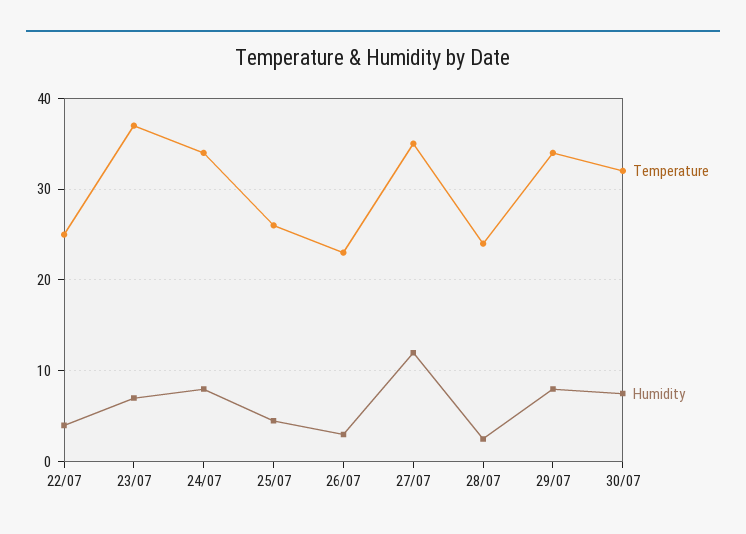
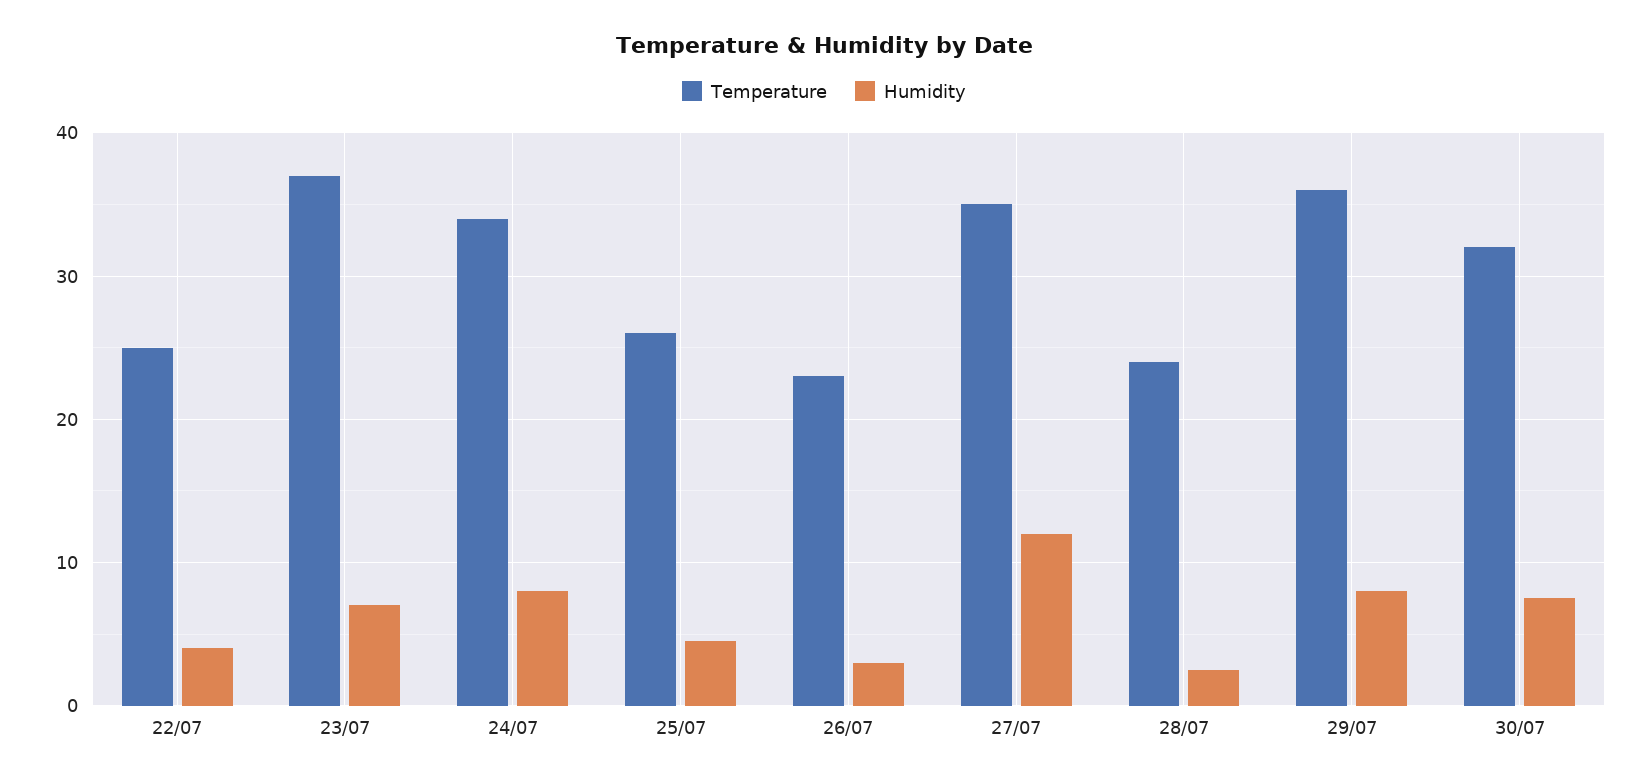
  {
    "Temperature": {
      "22/07": 25,
      "23/07": 37,
      "24/07": 34,
      "25/07": 26,
      "26/07": 23,
      "27/07": 35,
      "28/07": 24,
-     "29/07": 34,
+     "29/07": 36,
      "30/07": 32
    },
    "Humidity": {
      "22/07": 4,
      "23/07": 7,
      "24/07": 8,
      "25/07": 5,
      "26/07": 3,
      "27/07": 12,
      "28/07": 3,
      "29/07": 8,
      "30/07": 8
    }
  }

